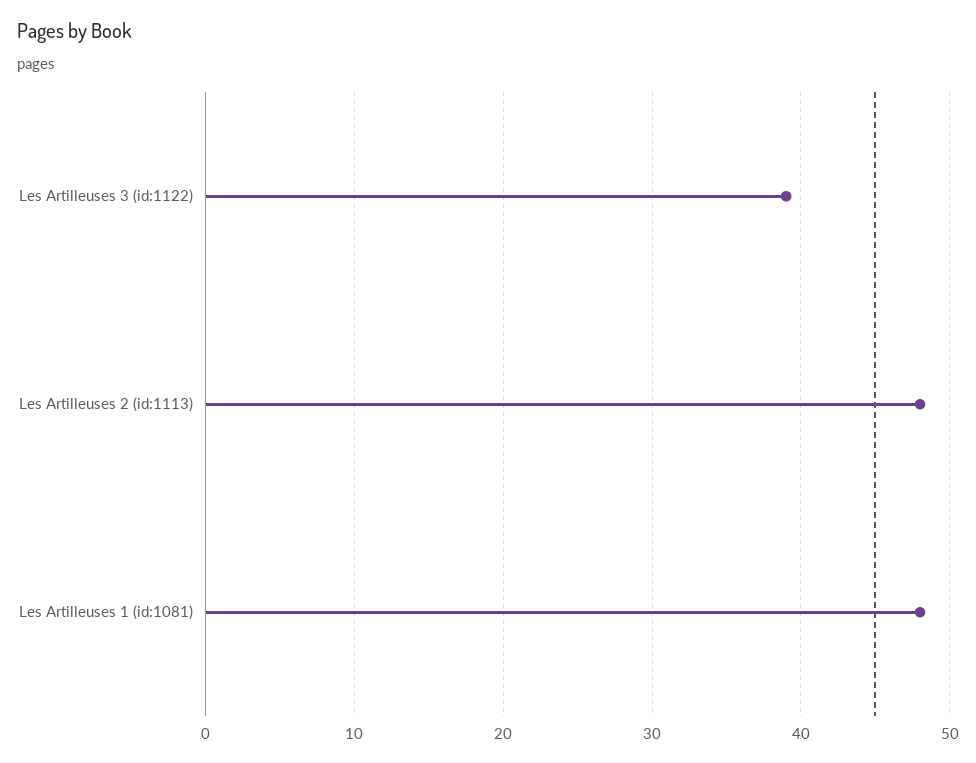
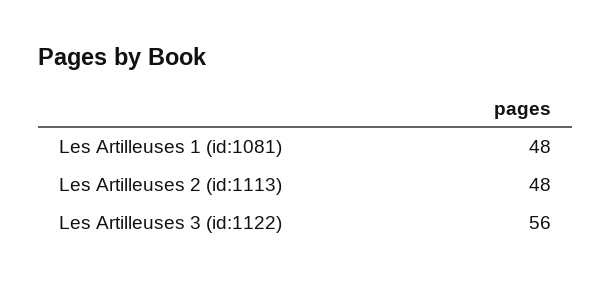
  {
-   "Les Artilleuses 3 (id:1122)": 39,
+   "Les Artilleuses 3 (id:1122)": 56,
    "Les Artilleuses 2 (id:1113)": 48,
    "Les Artilleuses 1 (id:1081)": 48
  }

